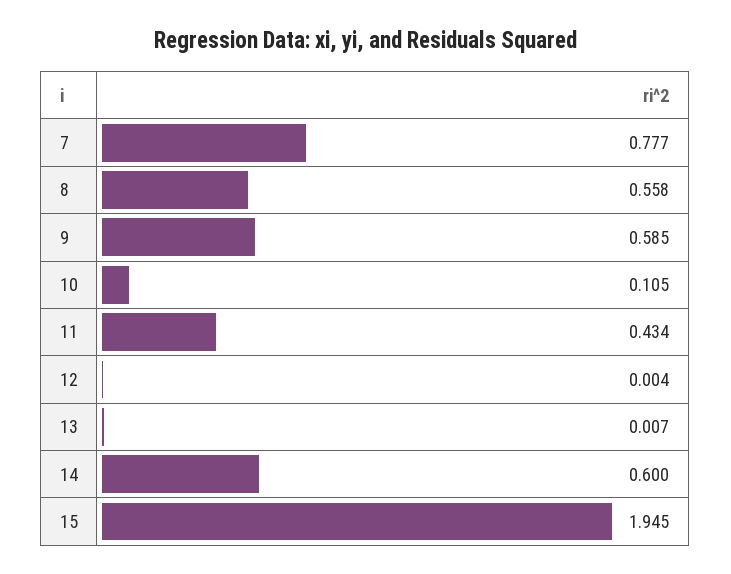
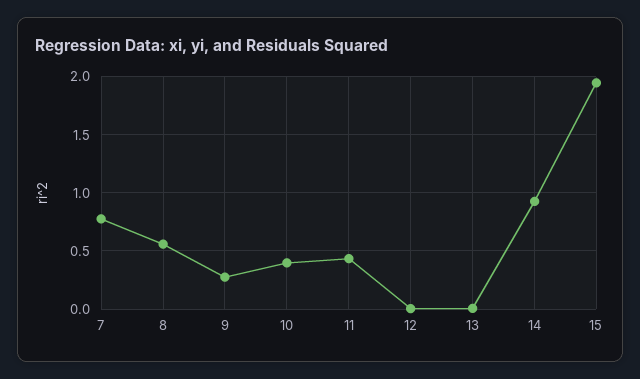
  {
    "7": 0.777,
    "8": 0.558,
-   "9": 0.585,
+   "9": 0.3,
-   "10": 0.105,
+   "10": 0.4,
    "11": 0.434,
    "12": 0.004,
    "13": 0.007,
-   "14": 0.6,
+   "14": 0.9,
    "15": 1.945
  }

